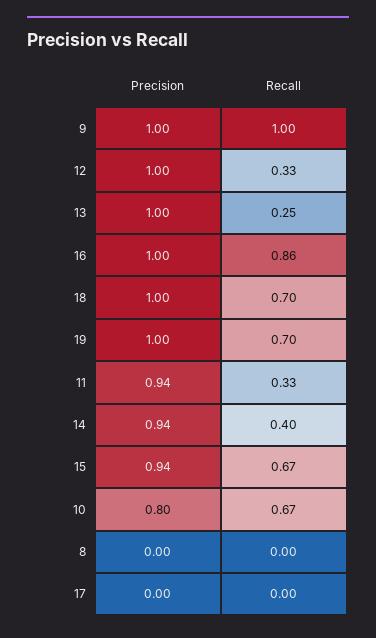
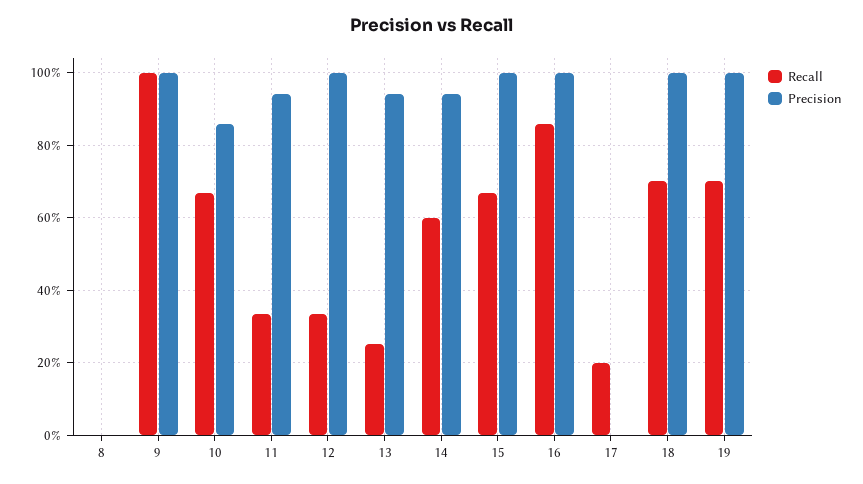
  {
    "Precision": {
      "9": 1,
      "12": 1,
-     "13": 1,
+     "13": 0.94,
      "16": 1,
      "18": 1,
      "19": 1,
      "11": 0.94,
      "14": 0.94,
-     "15": 0.94,
+     "15": 1,
-     "10": 0.8,
+     "10": 0.86,
      "8": 0,
      "17": 0
    },
    "Recall": {
      "9": 1,
      "12": 0.33,
      "13": 0.25,
      "16": 0.86,
      "18": 0.7,
      "19": 0.7,
      "11": 0.33,
-     "14": 0.4,
+     "14": 0.6,
      "15": 0.67,
      "10": 0.67,
      "8": 0,
-     "17": 0
+     "17": 0.2
    }
  }

